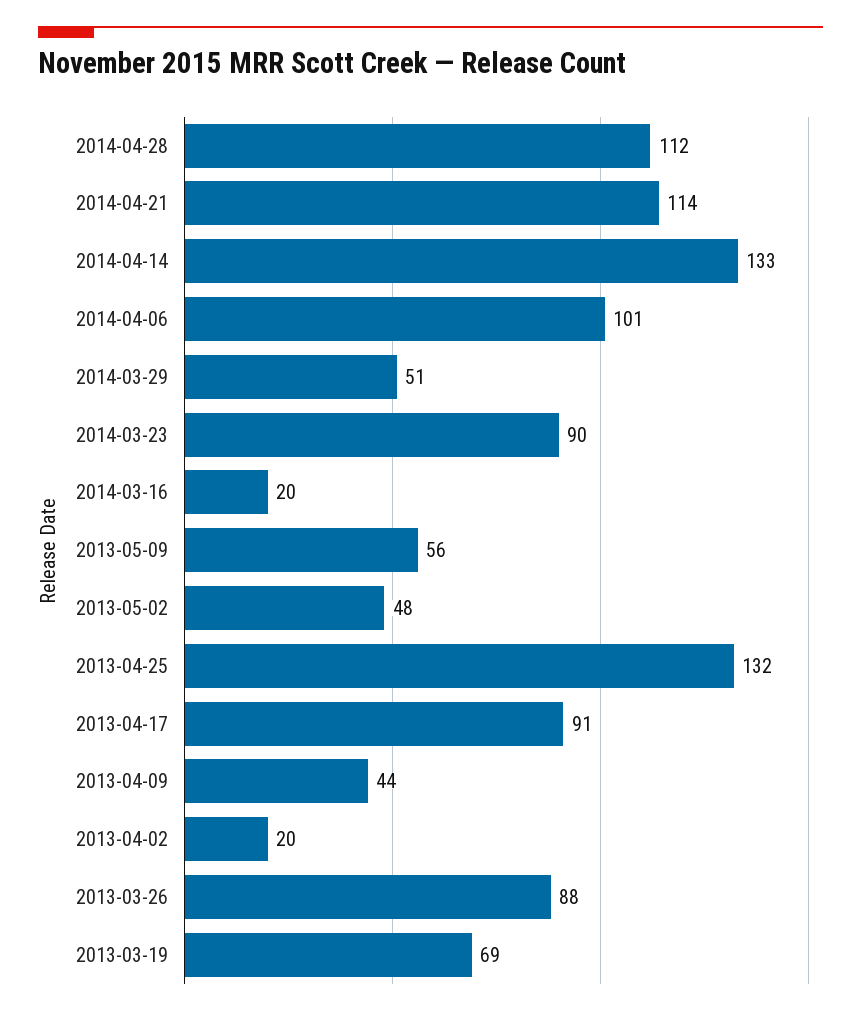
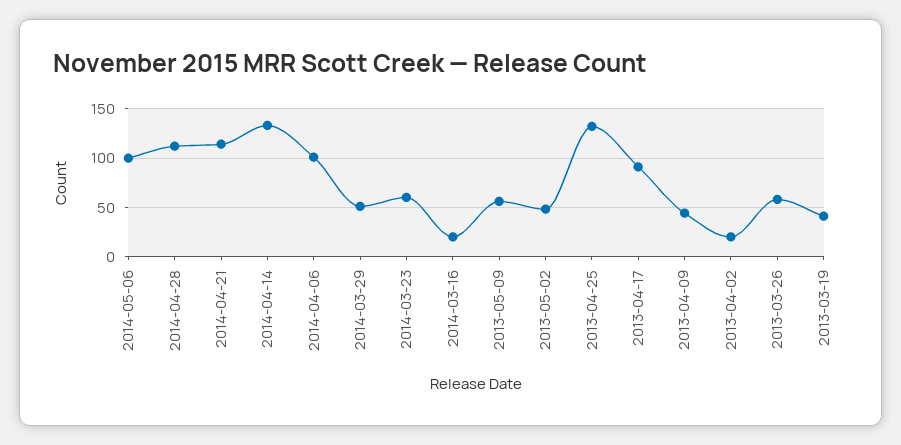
  {
    "2014-04-28": 112,
    "2014-04-21": 114,
    "2014-04-14": 133,
    "2014-04-06": 101,
    "2014-03-29": 51,
-   "2014-03-23": 90,
+   "2014-03-23": 60,
    "2014-03-16": 20,
    "2013-05-09": 56,
    "2013-05-02": 48,
    "2013-04-25": 132,
    "2013-04-17": 91,
    "2013-04-09": 44,
    "2013-04-02": 20,
-   "2013-03-26": 88,
+   "2013-03-26": 60,
-   "2013-03-19": 69
+   "2013-03-19": 40,
+   "2014-05-06": 100
  }

